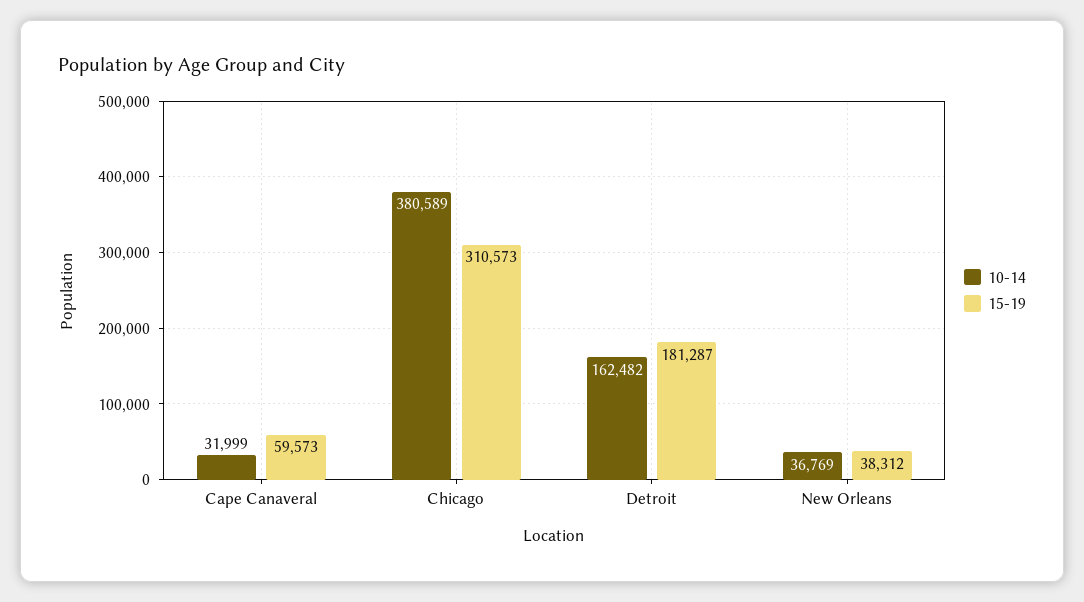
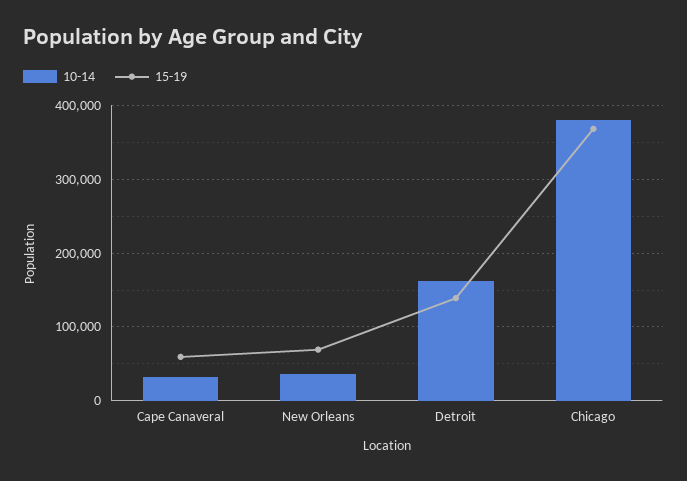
  {
    "10-14": {
      "Cape Canaveral": 31999,
      "Chicago": 380589,
      "Detroit": 162482,
      "New Orleans": 36769
    },
    "15-19": {
      "Cape Canaveral": 59573,
-     "Chicago": 310573,
+     "Chicago": 370000,
-     "Detroit": 181287,
+     "Detroit": 140000,
-     "New Orleans": 38312
+     "New Orleans": 70000
    }
  }

